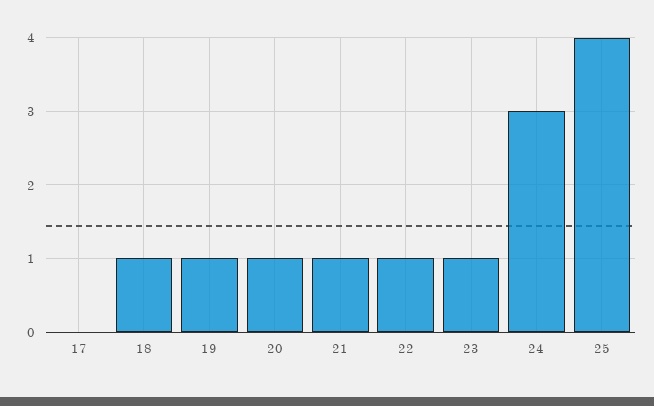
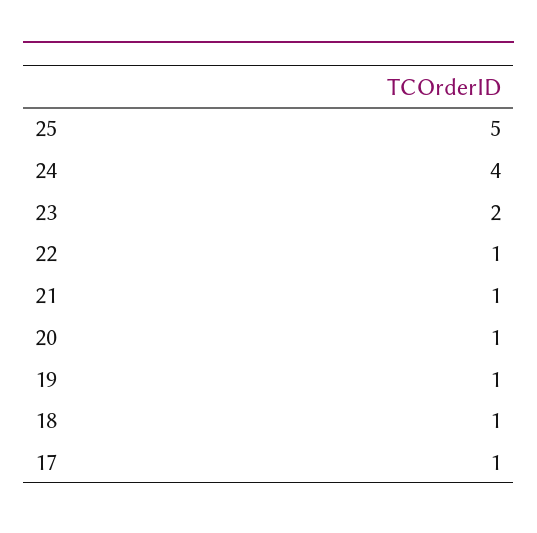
  {
-   "17": 0,
+   "17": 1,
    "18": 1,
    "19": 1,
    "20": 1,
    "21": 1,
    "22": 1,
-   "23": 1,
+   "23": 2,
-   "24": 3,
+   "24": 4,
-   "25": 4
+   "25": 5
  }

